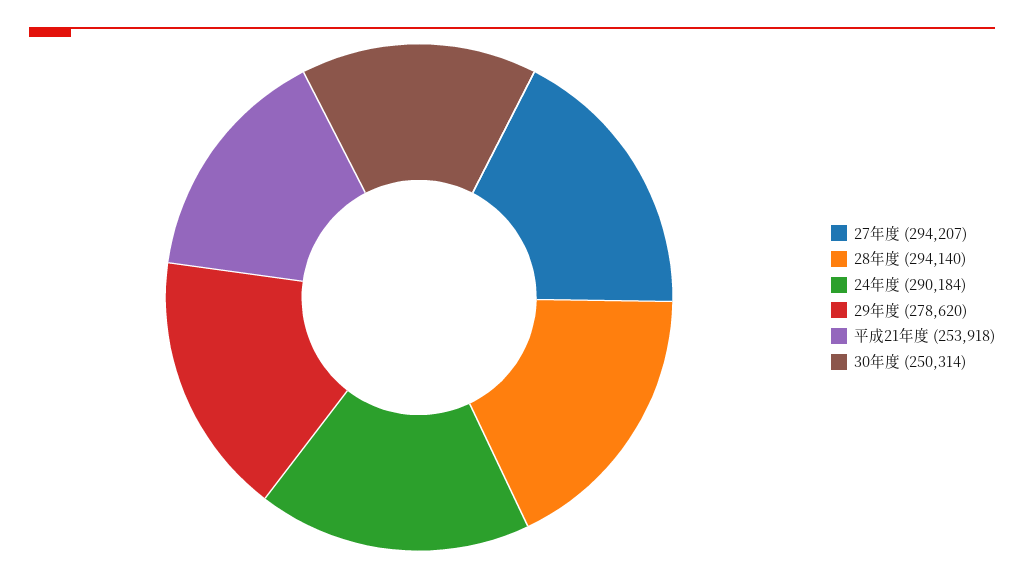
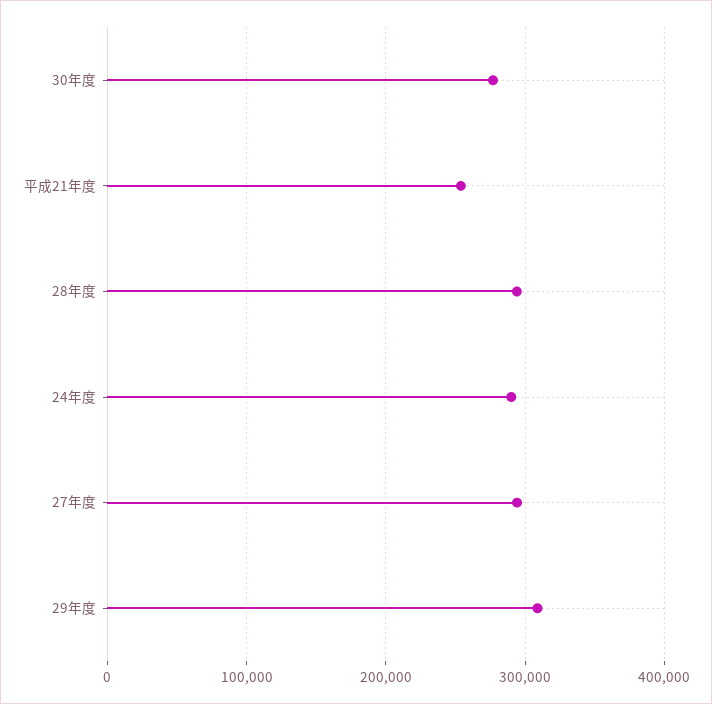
  {
    "27年度": 294207,
    "28年度": 294140,
    "24年度": 290184,
-   "29年度": 278620,
+   "29年度": 310000,
    "平成21年度": 253918,
-   "30年度": 250314
+   "30年度": 280000
  }

